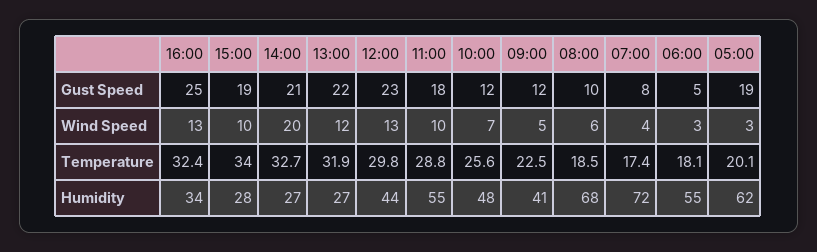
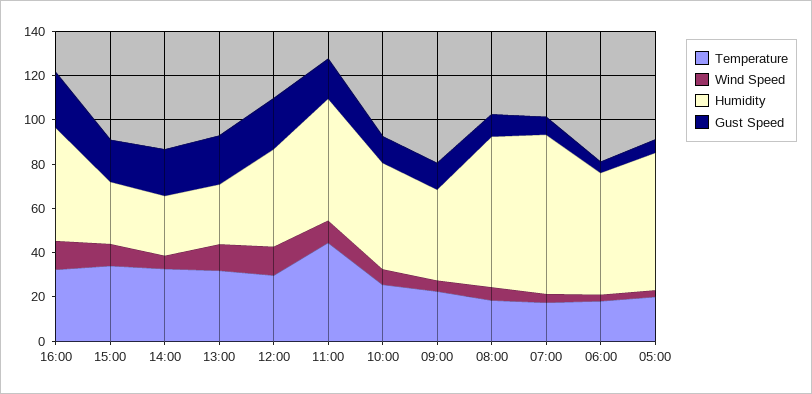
  {
    "Gust Speed": {
      "16:00": 25,
      "15:00": 19,
      "14:00": 21,
      "13:00": 22,
      "12:00": 23,
      "11:00": 18,
      "10:00": 12,
      "09:00": 12,
      "08:00": 10,
      "07:00": 8,
      "06:00": 5,
-     "05:00": 19
+     "05:00": 5
    },
    "Wind Speed": {
      "16:00": 13,
      "15:00": 10,
-     "14:00": 20,
+     "14:00": 5,
      "13:00": 12,
      "12:00": 13,
      "11:00": 10,
      "10:00": 7,
      "09:00": 5,
      "08:00": 6,
      "07:00": 4,
      "06:00": 3,
      "05:00": 3
    },
    "Temperature": {
      "16:00": 32.4,
      "15:00": 34,
      "14:00": 32.7,
      "13:00": 31.9,
      "12:00": 29.8,
-     "11:00": 28.8,
+     "11:00": 45,
      "10:00": 25.6,
      "09:00": 22.5,
      "08:00": 18.5,
      "07:00": 17.4,
      "06:00": 18.1,
      "05:00": 20.1
    },
    "Humidity": {
-     "16:00": 34,
+     "16:00": 50,
      "15:00": 28,
      "14:00": 27,
      "13:00": 27,
      "12:00": 44,
      "11:00": 55,
      "10:00": 48,
      "09:00": 41,
      "08:00": 68,
      "07:00": 72,
      "06:00": 55,
      "05:00": 62
    }
  }

